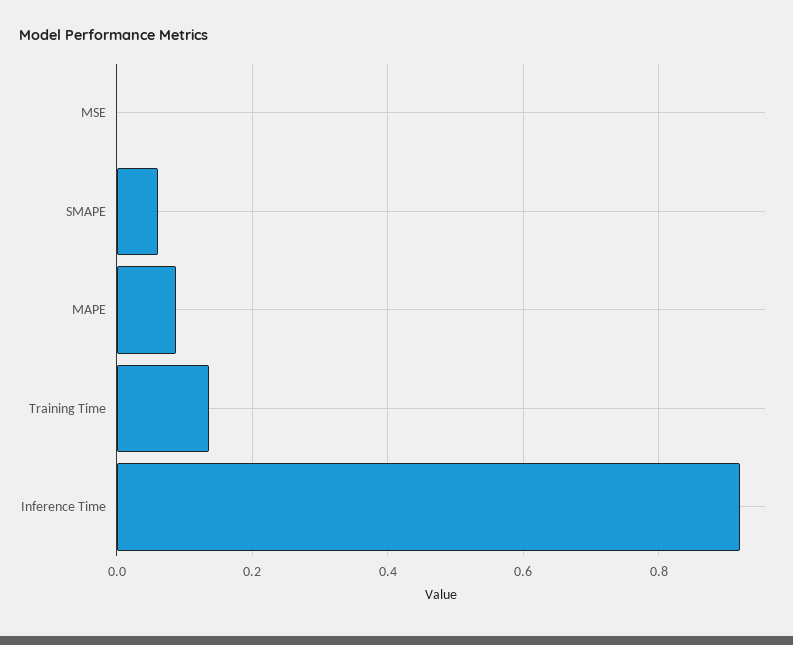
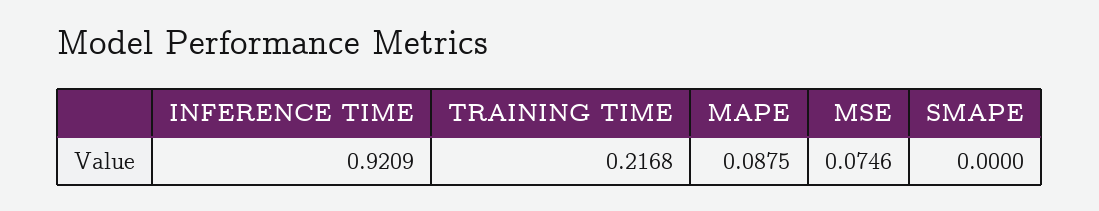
  {
-   "MSE": 0,
+   "MSE": 0.0746,
-   "SMAPE": 0.06,
+   "SMAPE": 0,
    "MAPE": 0.0875,
-   "Training Time": 0.14,
+   "Training Time": 0.2168,
    "Inference Time": 0.9209
  }

